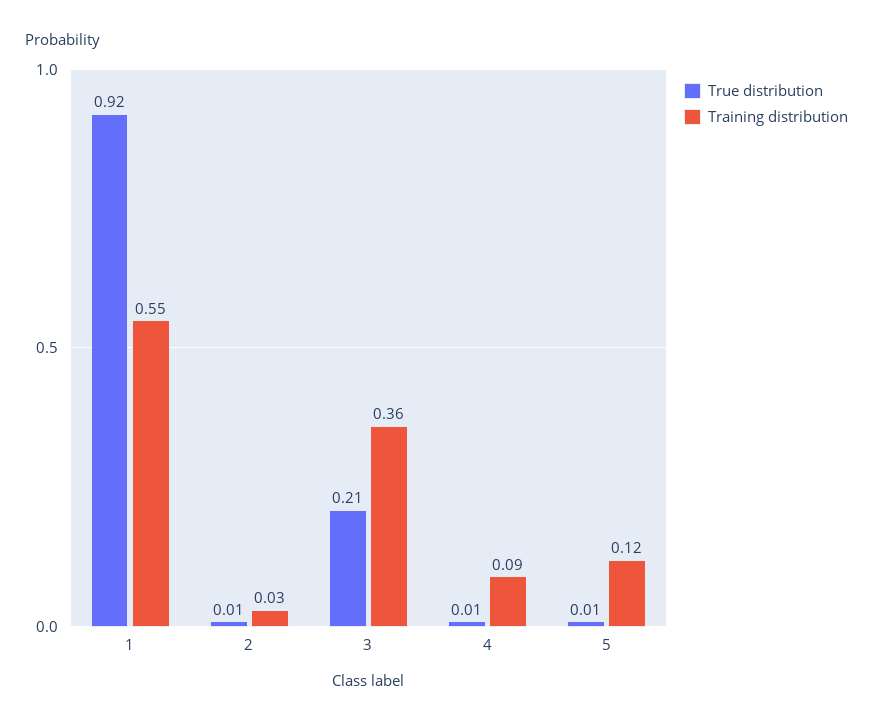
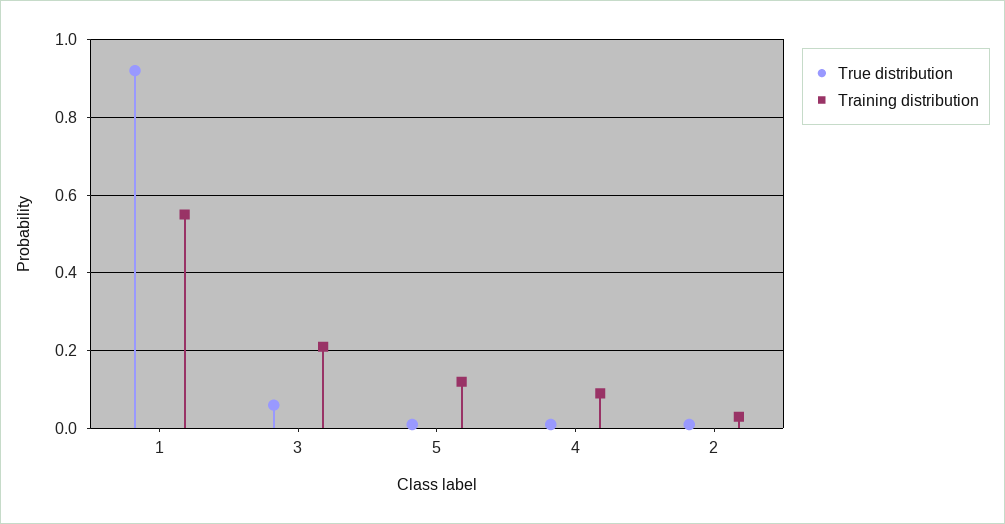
  {
    "True distribution": {
      "1": 0.92,
      "2": 0.01,
-     "3": 0.21,
+     "3": 0.05,
      "4": 0.01,
      "5": 0.01
    },
    "Training distribution": {
      "1": 0.55,
      "2": 0.03,
-     "3": 0.36,
+     "3": 0.2,
      "4": 0.09,
      "5": 0.12
    }
  }

